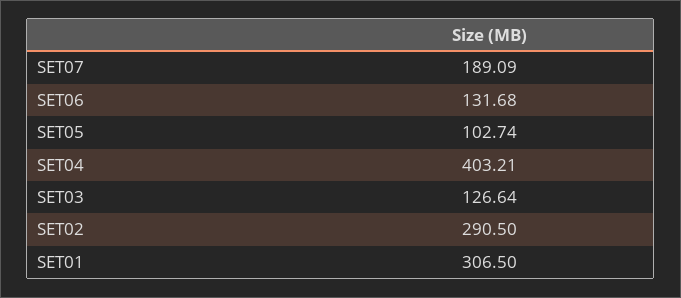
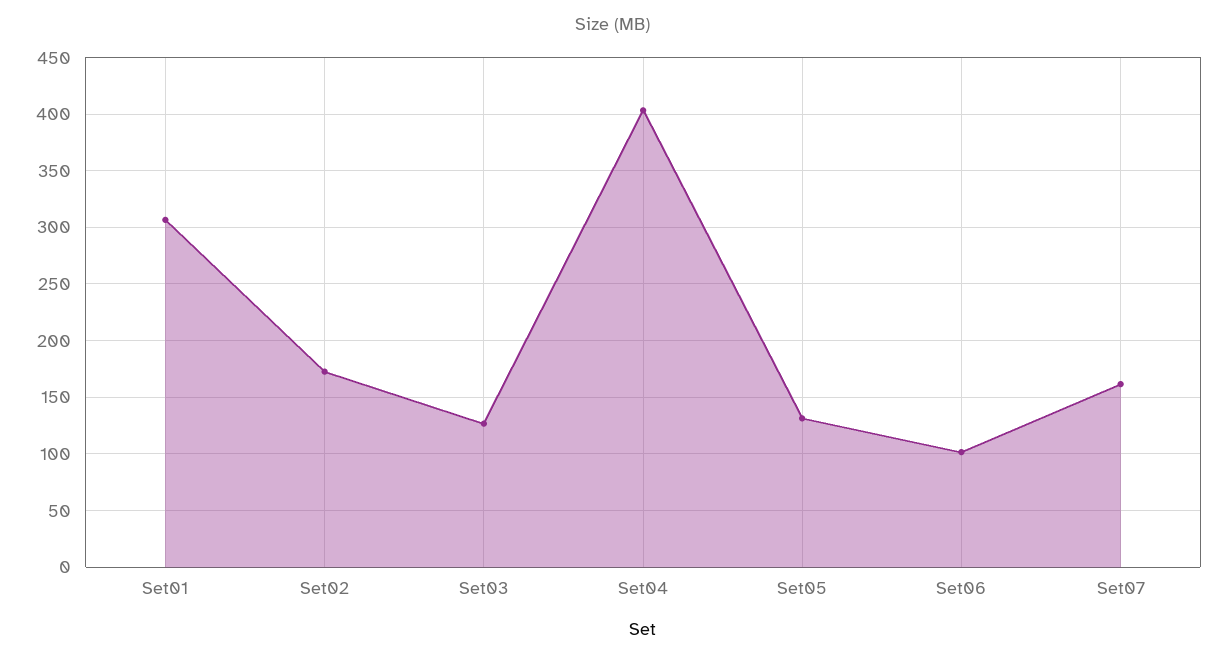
  {
-   "SET07": 189.09,
+   "SET07": 160,
-   "SET06": 131.68,
+   "SET06": 100,
-   "SET05": 102.74,
+   "SET05": 130,
    "SET04": 403.21,
    "SET03": 126.64,
-   "SET02": 290.5,
+   "SET02": 170,
    "SET01": 306.5
  }

